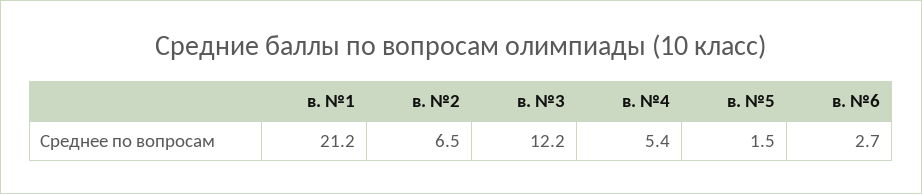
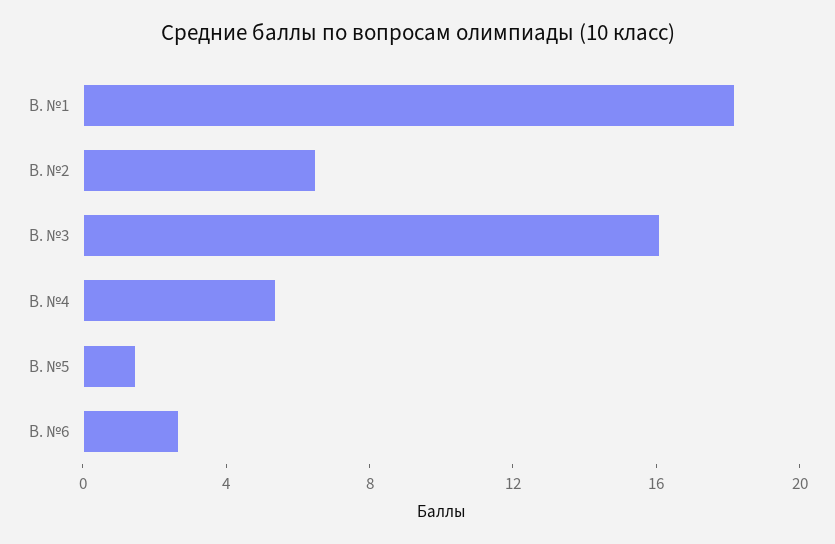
  {
-   "в. №1": 21.2,
+   "в. №1": 18,
    "в. №2": 6.5,
-   "в. №3": 12.2,
+   "в. №3": 16,
    "в. №4": 5.4,
    "в. №5": 1.5,
    "в. №6": 2.7
  }

